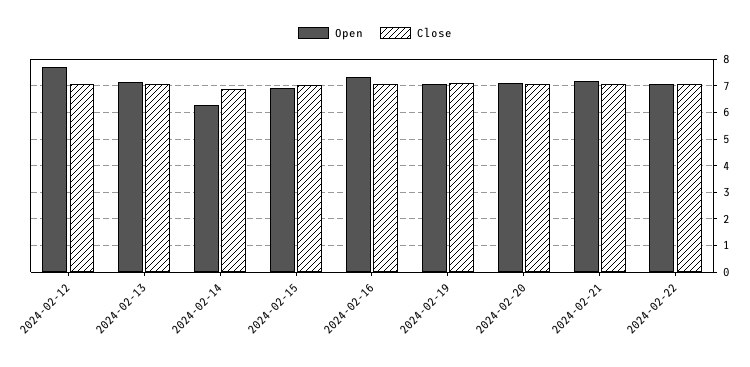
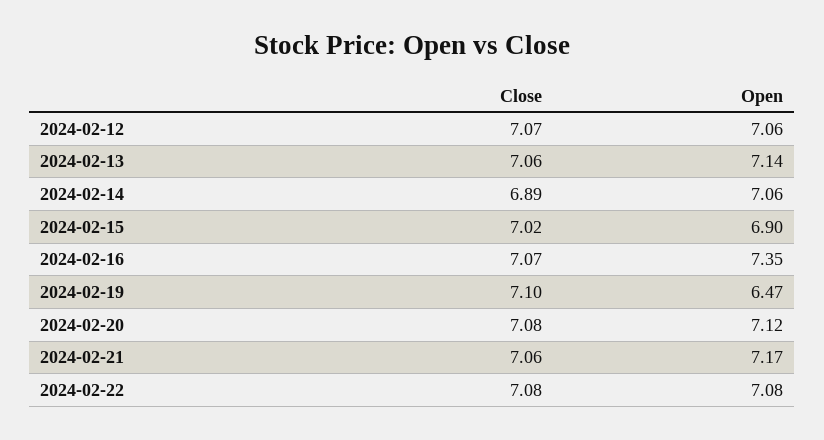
  {
    "Open": {
-     "2024-02-12": 7.75,
+     "2024-02-12": 7.06,
      "2024-02-13": 7.14,
-     "2024-02-14": 6.25,
+     "2024-02-14": 7.06,
      "2024-02-15": 6.9,
      "2024-02-16": 7.35,
-     "2024-02-19": 7,
+     "2024-02-19": 6.47,
      "2024-02-20": 7.12,
      "2024-02-21": 7.17,
      "2024-02-22": 7.08
    },
    "Close": {
      "2024-02-12": 7.07,
      "2024-02-13": 7.06,
      "2024-02-14": 6.89,
      "2024-02-15": 7.02,
      "2024-02-16": 7.07,
      "2024-02-19": 7.1,
      "2024-02-20": 7.08,
      "2024-02-21": 7.06,
      "2024-02-22": 7.08
    }
  }

